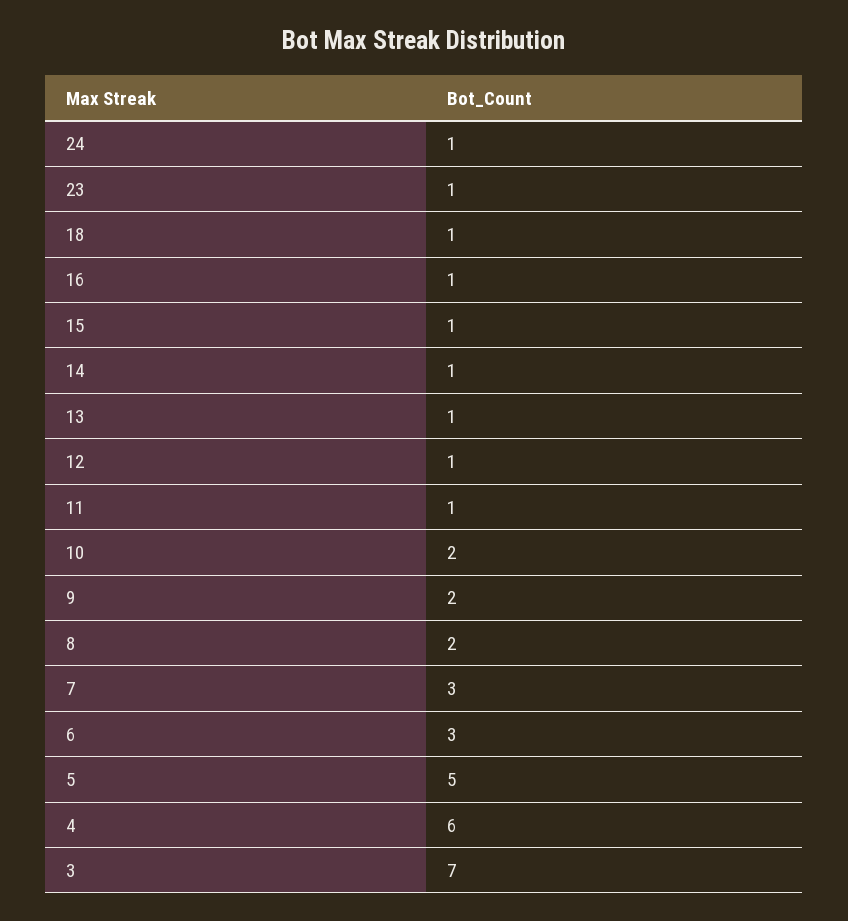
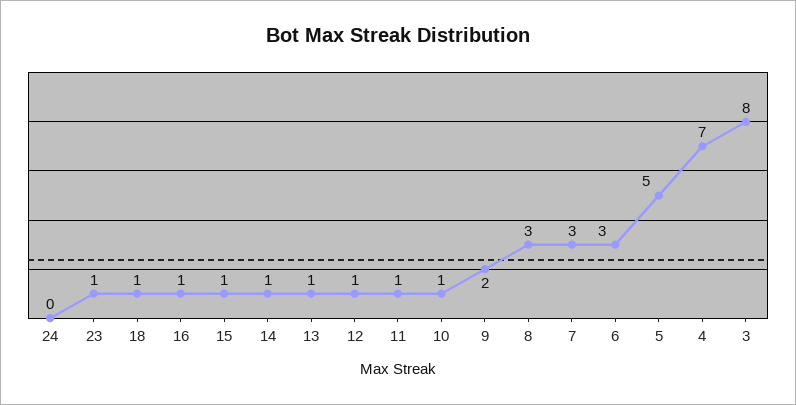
  {
-   "24": 1,
+   "24": 0,
    "23": 1,
    "18": 1,
    "16": 1,
    "15": 1,
    "14": 1,
    "13": 1,
    "12": 1,
    "11": 1,
-   "10": 2,
+   "10": 1,
    "9": 2,
-   "8": 2,
+   "8": 3,
    "7": 3,
    "6": 3,
    "5": 5,
-   "4": 6,
+   "4": 7,
-   "3": 7
+   "3": 8
  }

